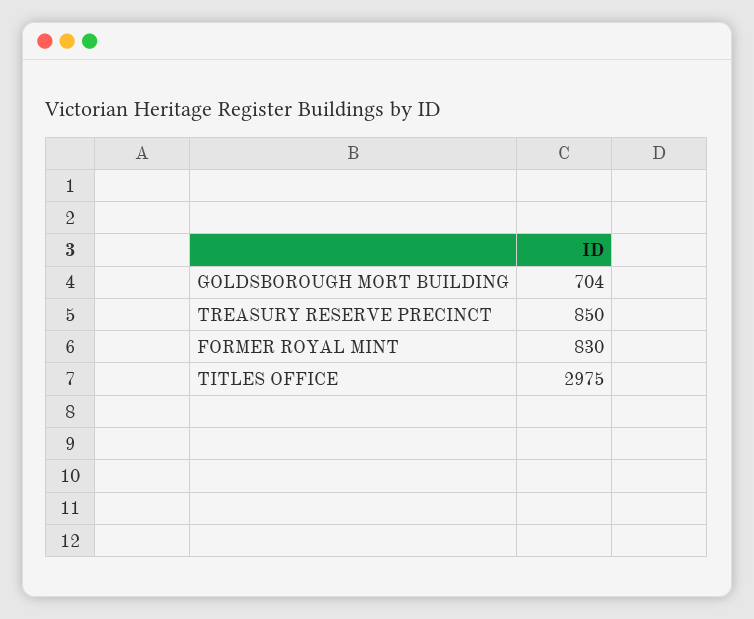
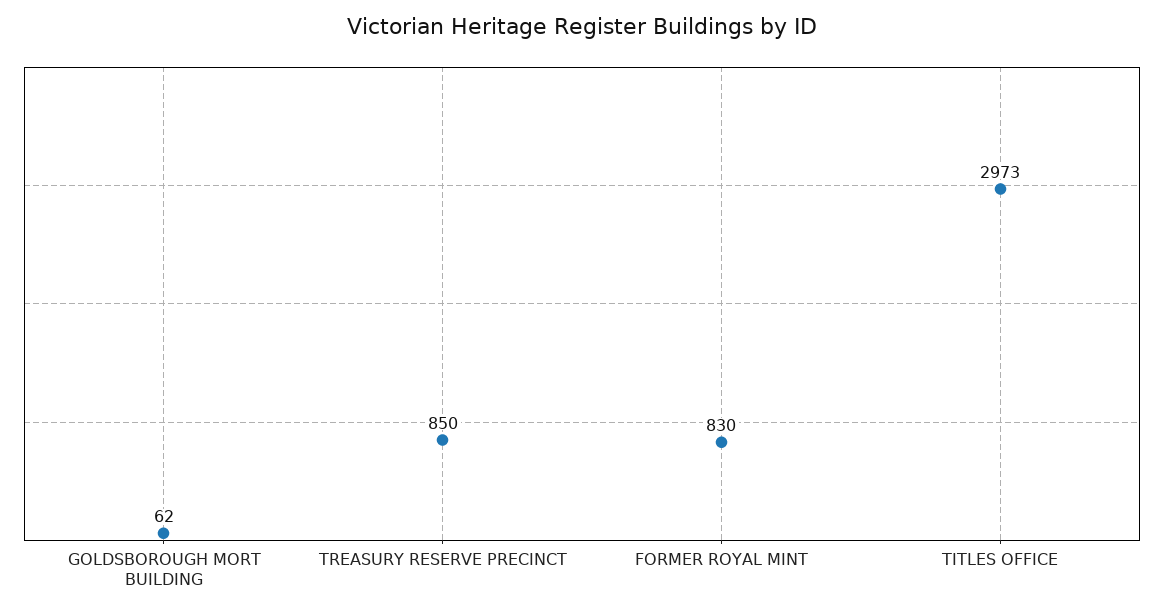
  {
-   "GOLDSBOROUGH MORT BUILDING": 704,
+   "GOLDSBOROUGH MORT BUILDING": 62,
    "TREASURY RESERVE PRECINCT": 850,
    "FORMER ROYAL MINT": 830,
-   "TITLES OFFICE": 2975
+   "TITLES OFFICE": 2973
  }

